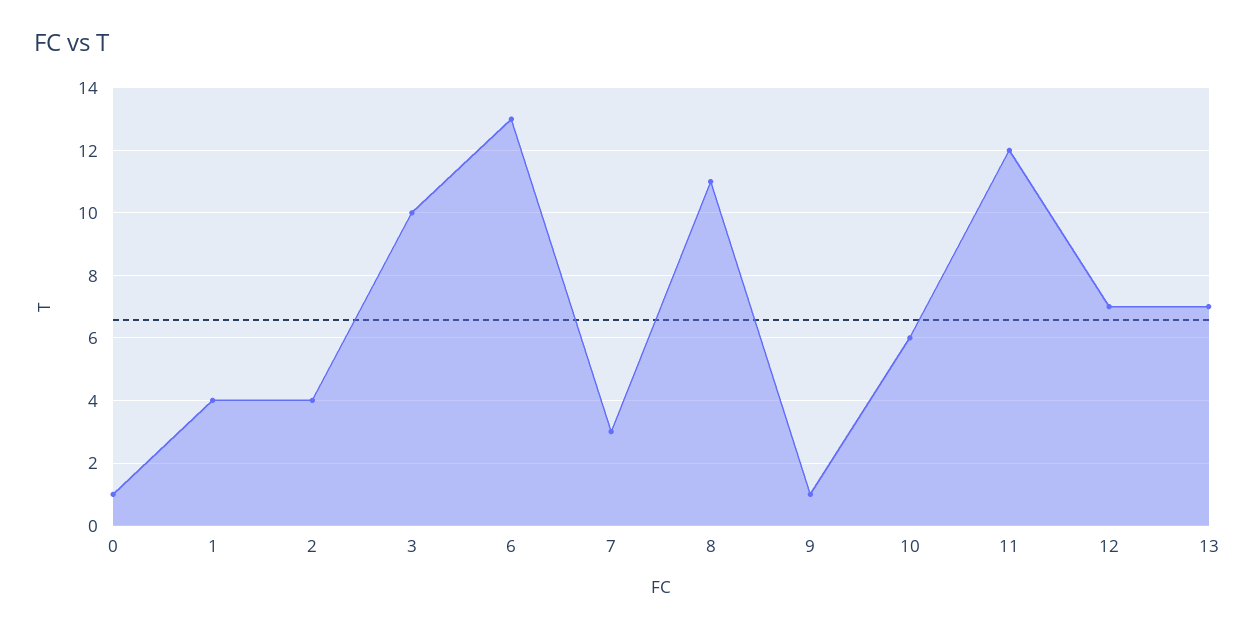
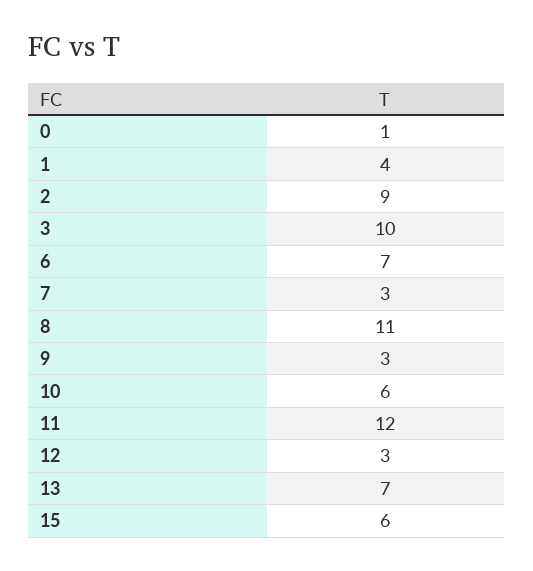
  {
    "0": 1,
    "1": 4,
-   "2": 4,
+   "2": 9,
    "3": 10,
-   "6": 13,
+   "6": 7,
    "7": 3,
    "8": 11,
-   "9": 1,
+   "9": 3,
    "10": 6,
    "11": 12,
-   "12": 7,
+   "12": 3,
-   "13": 7
+   "13": 7,
+   "15": 6
  }

